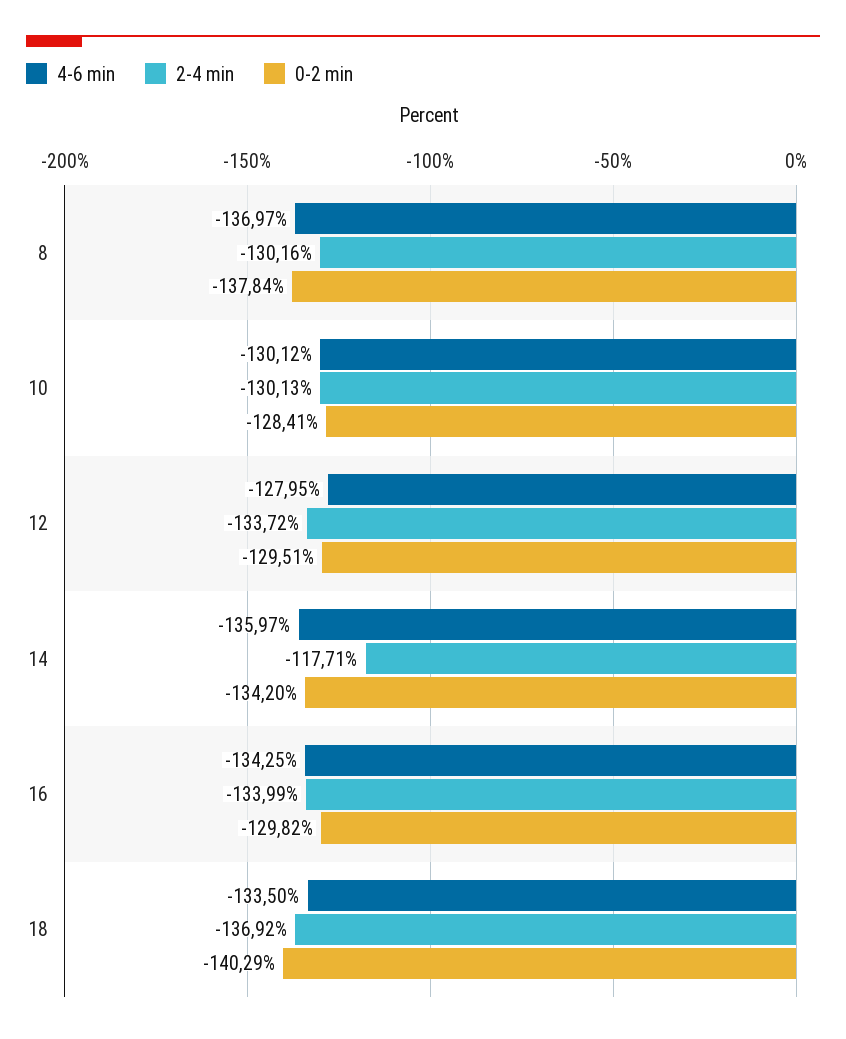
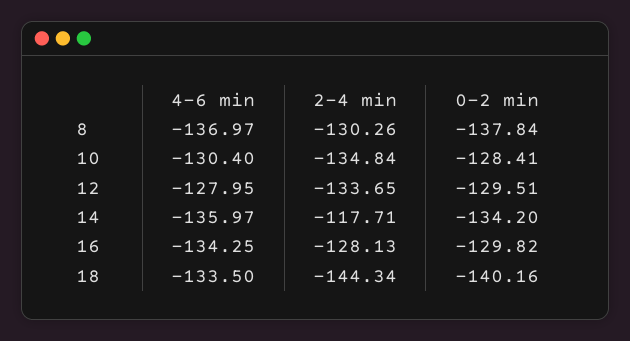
  {
    "4-6 min": {
      "8": -136.97,
-     "10": -130.12,
+     "10": -130.4,
      "12": -127.95,
      "14": -135.97,
      "16": -134.25,
      "18": -133.5
    },
    "2-4 min": {
-     "8": -130.16,
+     "8": -130.26,
-     "10": -130.13,
+     "10": -134.84,
-     "12": -133.72,
+     "12": -133.65,
      "14": -117.71,
-     "16": -133.99,
+     "16": -128.13,
-     "18": -136.92
+     "18": -144.34
    },
    "0-2 min": {
      "8": -137.84,
      "10": -128.41,
      "12": -129.51,
      "14": -134.2,
      "16": -129.82,
-     "18": -140.29
+     "18": -140.16
    }
  }

